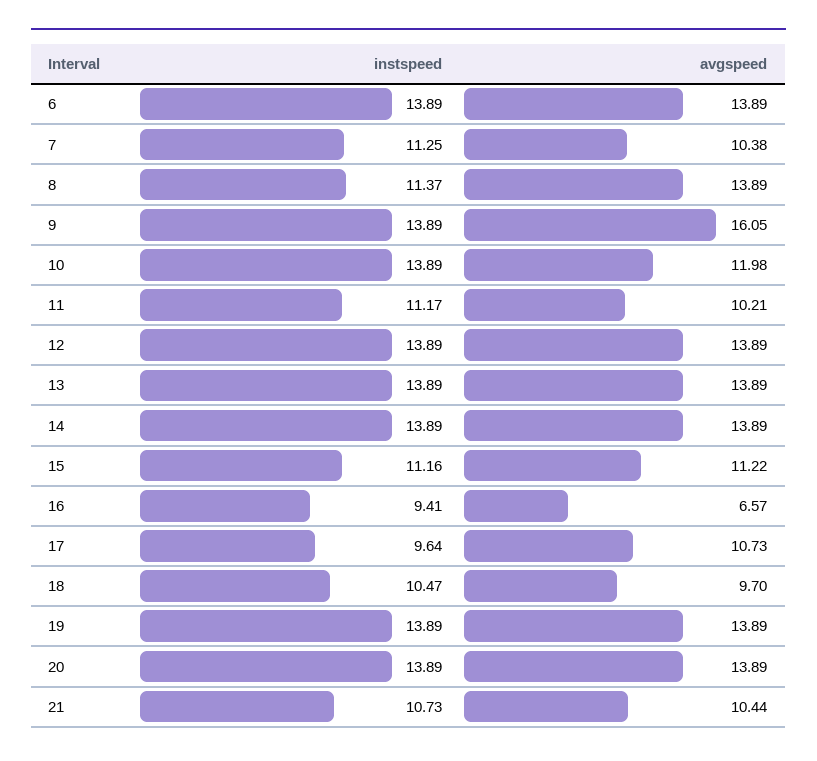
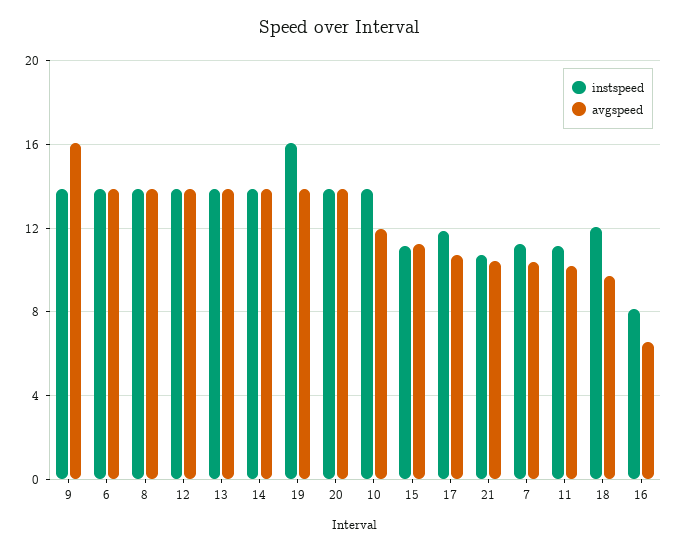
  {
    "instspeed": {
      "6": 13.89,
      "7": 11.25,
-     "8": 11.37,
+     "8": 14,
      "9": 13.89,
      "10": 13.89,
      "11": 11.17,
      "12": 13.89,
      "13": 13.89,
      "14": 13.89,
      "15": 11.16,
-     "16": 9.41,
+     "16": 8,
-     "17": 9.64,
+     "17": 12,
-     "18": 10.47,
+     "18": 12,
-     "19": 13.89,
+     "19": 16,
      "20": 13.89,
      "21": 10.73
    },
    "avgspeed": {
      "6": 13.89,
      "7": 10.38,
      "8": 13.89,
      "9": 16.05,
      "10": 11.98,
      "11": 10.21,
      "12": 13.89,
      "13": 13.89,
      "14": 13.89,
      "15": 11.22,
      "16": 6.57,
      "17": 10.73,
      "18": 9.7,
      "19": 13.89,
      "20": 13.89,
      "21": 10.44
    }
  }

